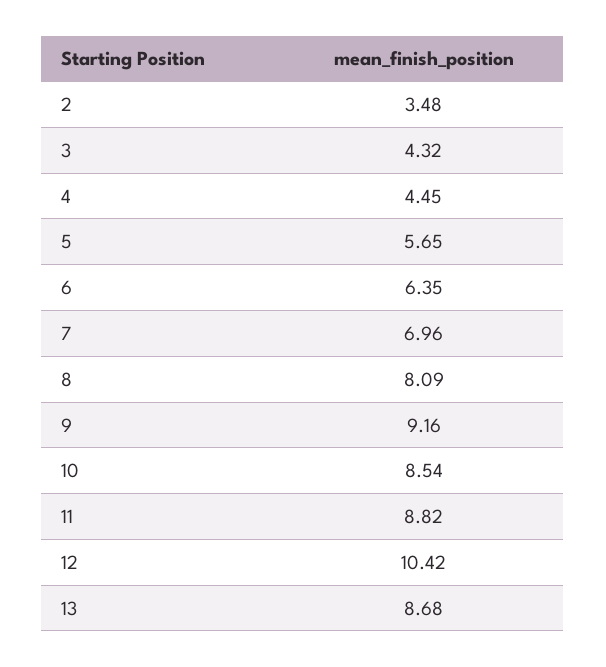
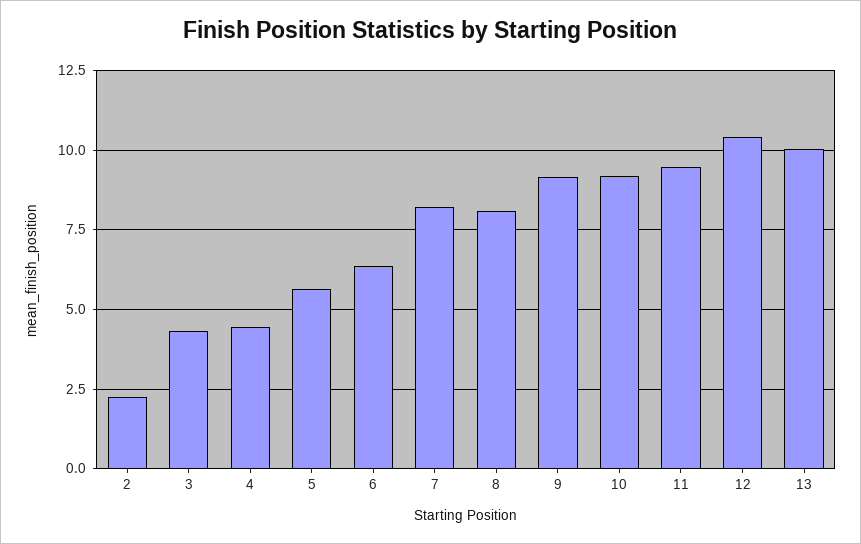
  {
-   "2": 3.48,
+   "2": 2.25,
    "3": 4.32,
    "4": 4.45,
    "5": 5.65,
    "6": 6.35,
-   "7": 6.96,
+   "7": 8.25,
    "8": 8.09,
    "9": 9.16,
-   "10": 8.54,
+   "10": 9.25,
-   "11": 8.82,
+   "11": 9.5,
    "12": 10.42,
-   "13": 8.68
+   "13": 10
  }

